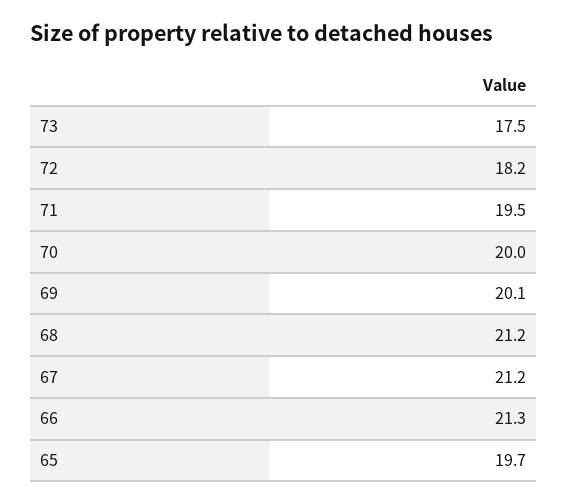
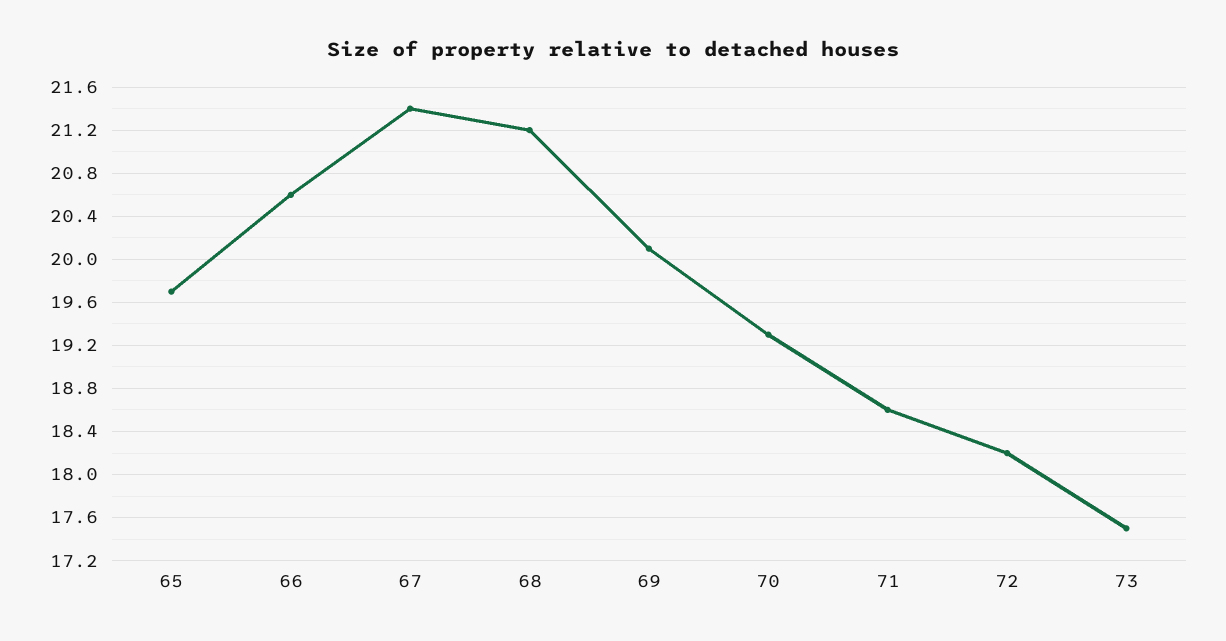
  {
    "73": 17.5,
    "72": 18.2,
-   "71": 19.5,
+   "71": 18.6,
-   "70": 20,
+   "70": 19.3,
    "69": 20.1,
    "68": 21.2,
-   "67": 21.2,
+   "67": 21.4,
-   "66": 21.3,
+   "66": 20.6,
    "65": 19.7
  }

